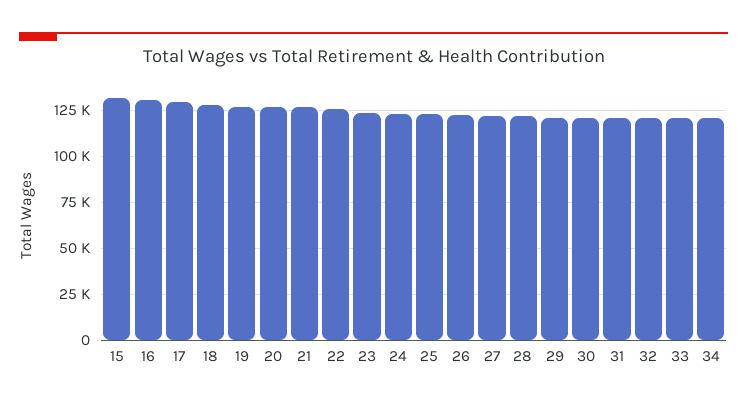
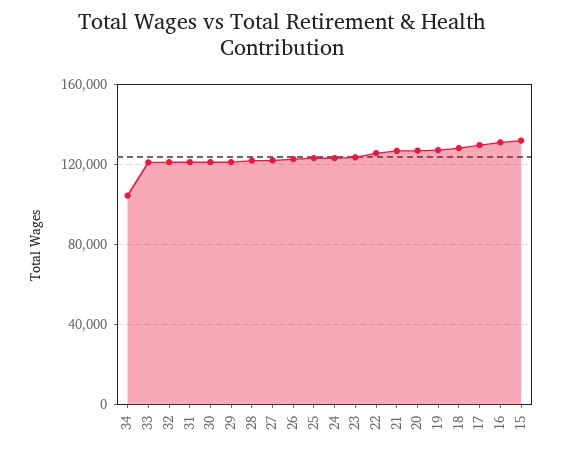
  {
    "15": 130000,
    "16": 130000,
    "17": 130000,
    "18": 130000,
    "19": 125000,
    "20": 125000,
    "21": 125000,
    "22": 125000,
    "23": 125000,
    "24": 125000,
    "25": 125000,
    "26": 125000,
    "27": 120000,
    "28": 120000,
    "29": 120000,
    "30": 120000,
    "31": 120000,
    "32": 120000,
    "33": 120000,
-   "34": 120000
+   "34": 105000
  }

